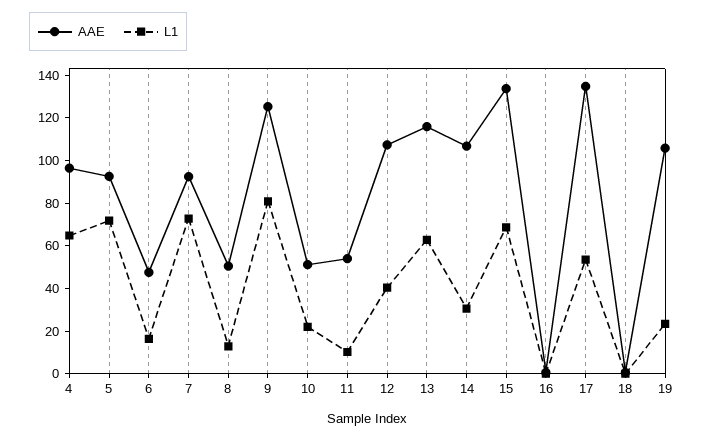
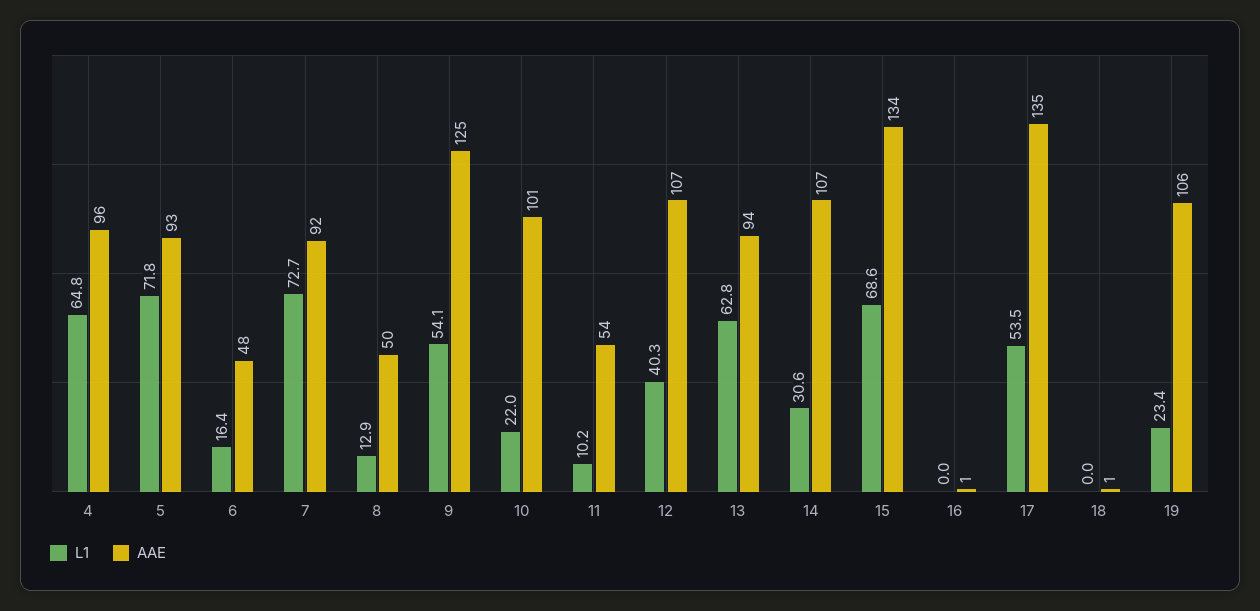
  {
    "AAE": {
      "4": 96,
      "5": 93,
      "6": 48,
      "7": 92,
      "8": 50,
      "9": 125,
-     "10": 50,
+     "10": 101,
      "11": 54,
      "12": 107,
-     "13": 115,
+     "13": 94,
      "14": 107,
      "15": 134,
      "16": 1,
      "17": 135,
      "18": 1,
      "19": 106
    },
    "L1": {
      "4": 64.8,
      "5": 71.8,
      "6": 16.4,
      "7": 72.7,
      "8": 12.9,
-     "9": 80,
+     "9": 54.1,
      "10": 22,
      "11": 10.2,
      "12": 40.3,
      "13": 62.8,
      "14": 30.6,
      "15": 68.6,
      "16": 0,
      "17": 53.5,
      "18": 0,
      "19": 23.4
    }
  }

